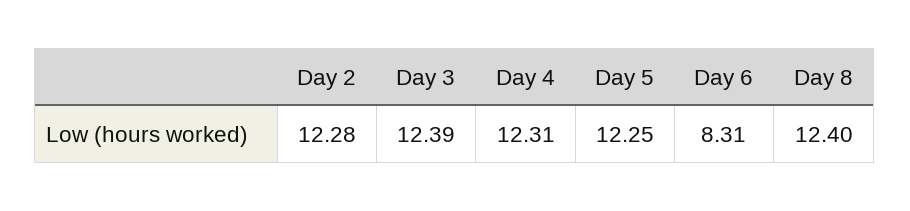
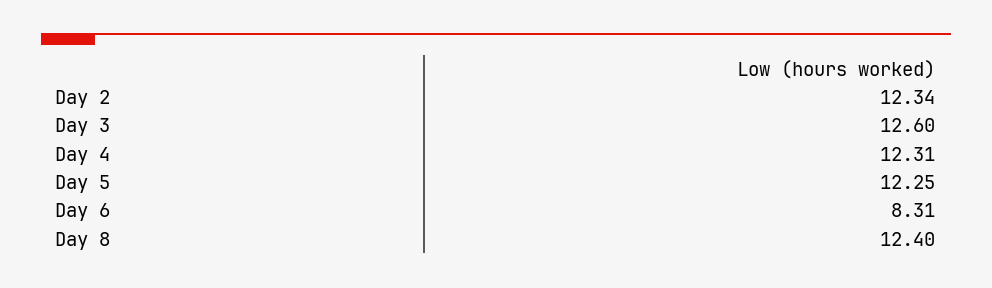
  {
-   "Day 2": 12.28,
+   "Day 2": 12.34,
-   "Day 3": 12.39,
+   "Day 3": 12.6,
    "Day 4": 12.31,
    "Day 5": 12.25,
    "Day 6": 8.31,
    "Day 8": 12.4
  }

